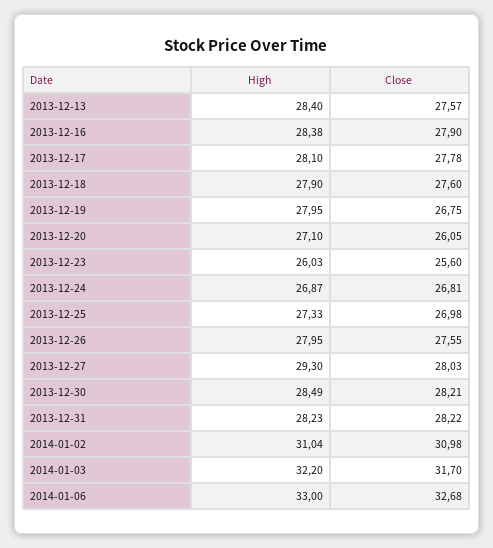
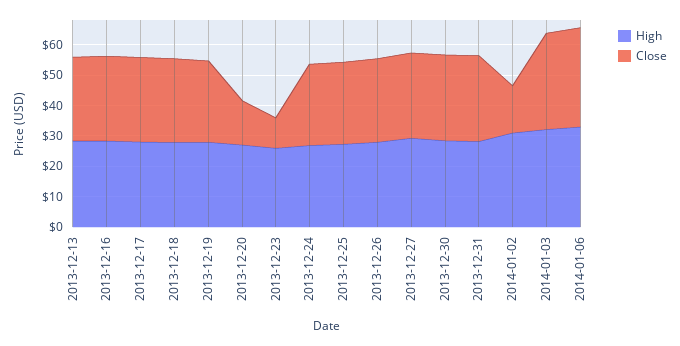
  {
    "High": {
      "2013-12-13": 28.4,
      "2013-12-16": 28.38,
      "2013-12-17": 28.1,
      "2013-12-18": 27.9,
      "2013-12-19": 27.95,
      "2013-12-20": 27.1,
      "2013-12-23": 26.03,
      "2013-12-24": 26.87,
      "2013-12-25": 27.33,
      "2013-12-26": 27.95,
      "2013-12-27": 29.3,
      "2013-12-30": 28.49,
      "2013-12-31": 28.23,
      "2014-01-02": 31.04,
      "2014-01-03": 32.2,
      "2014-01-06": 33
    },
    "Close": {
      "2013-12-13": 27.57,
      "2013-12-16": 27.9,
      "2013-12-17": 27.78,
      "2013-12-18": 27.6,
      "2013-12-19": 26.75,
-     "2013-12-20": 26.05,
+     "2013-12-20": 15,
-     "2013-12-23": 25.6,
+     "2013-12-23": 10,
      "2013-12-24": 26.81,
      "2013-12-25": 26.98,
      "2013-12-26": 27.55,
      "2013-12-27": 28.03,
      "2013-12-30": 28.21,
      "2013-12-31": 28.22,
-     "2014-01-02": 30.98,
+     "2014-01-02": 15,
      "2014-01-03": 31.7,
      "2014-01-06": 32.68
    }
  }

